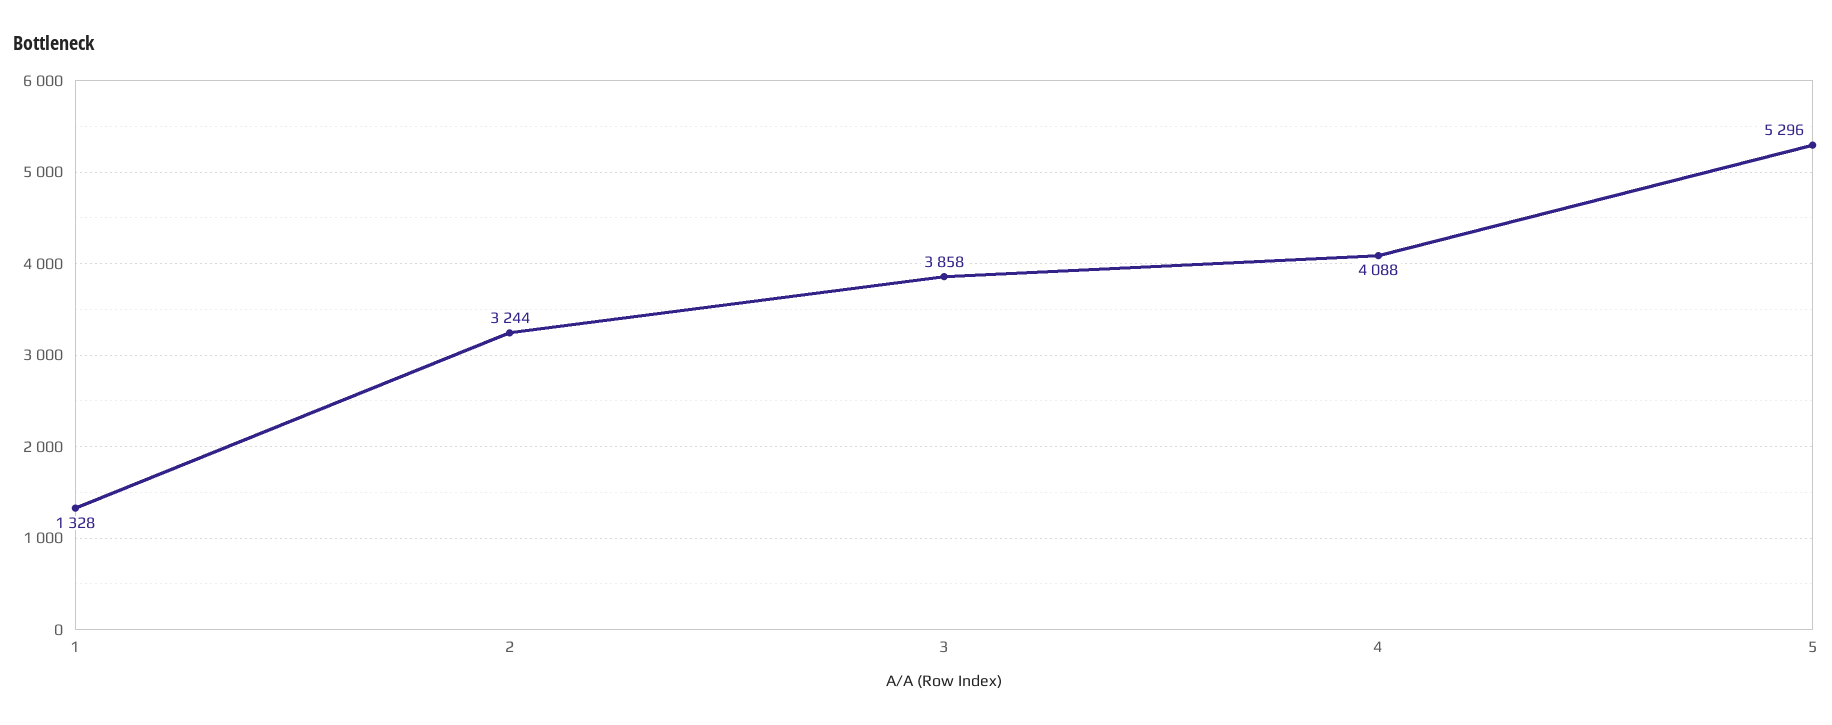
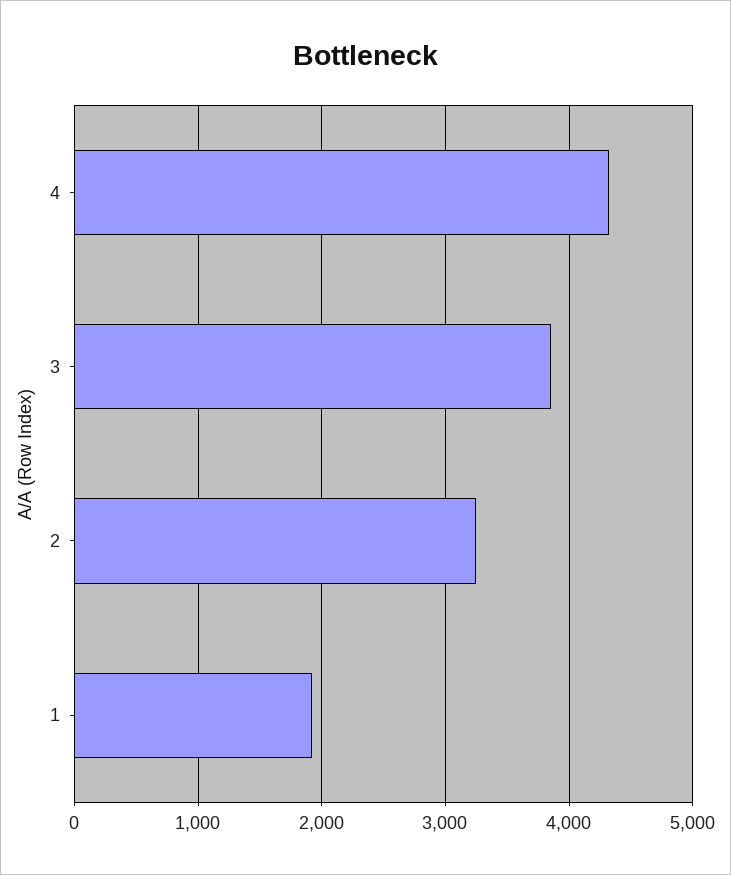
  {
-   "1": 1328,
+   "1": 1900,
    "2": 3244,
    "3": 3858,
-   "4": 4088,
+   "4": 4300
-   "5": 5296
  }

